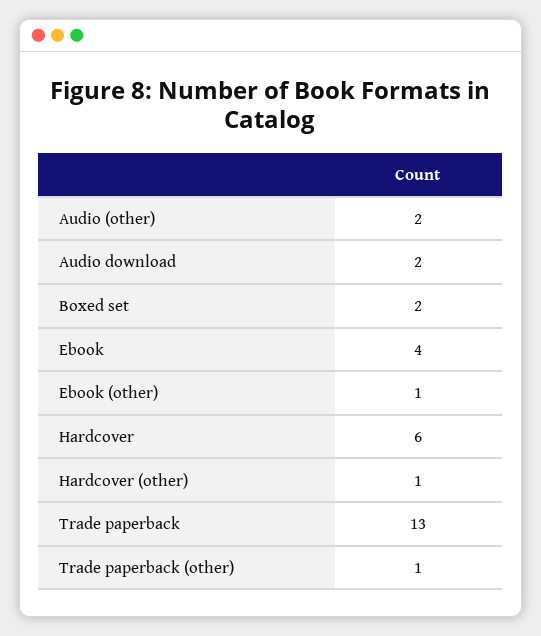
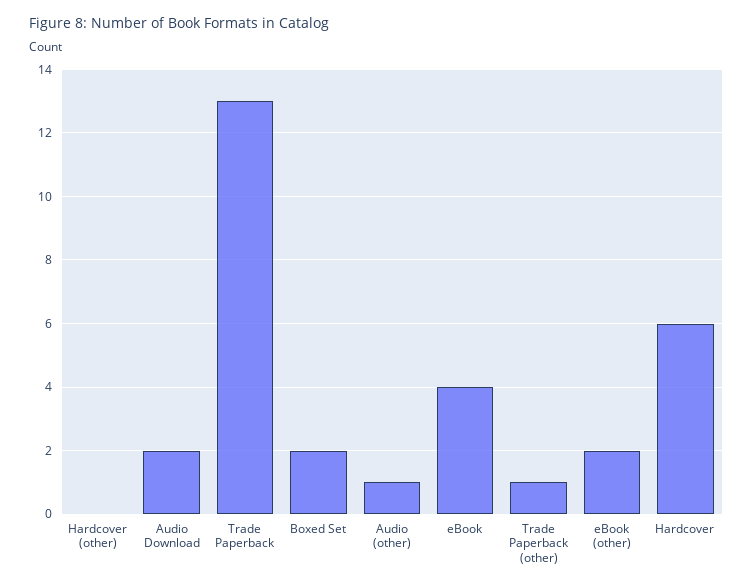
  {
-   "Audio (other)": 2,
+   "Audio (other)": 1,
    "Audio download": 2,
    "Boxed set": 2,
    "Ebook": 4,
-   "Ebook (other)": 1,
+   "Ebook (other)": 2,
    "Hardcover": 6,
-   "Hardcover (other)": 1,
+   "Hardcover (other)": 0,
    "Trade paperback": 13,
    "Trade paperback (other)": 1
  }

